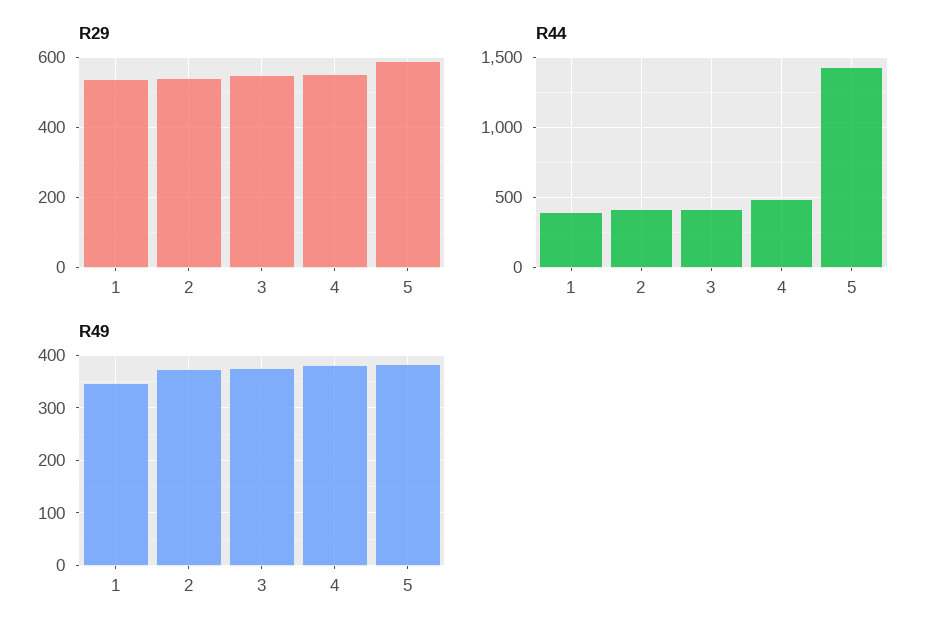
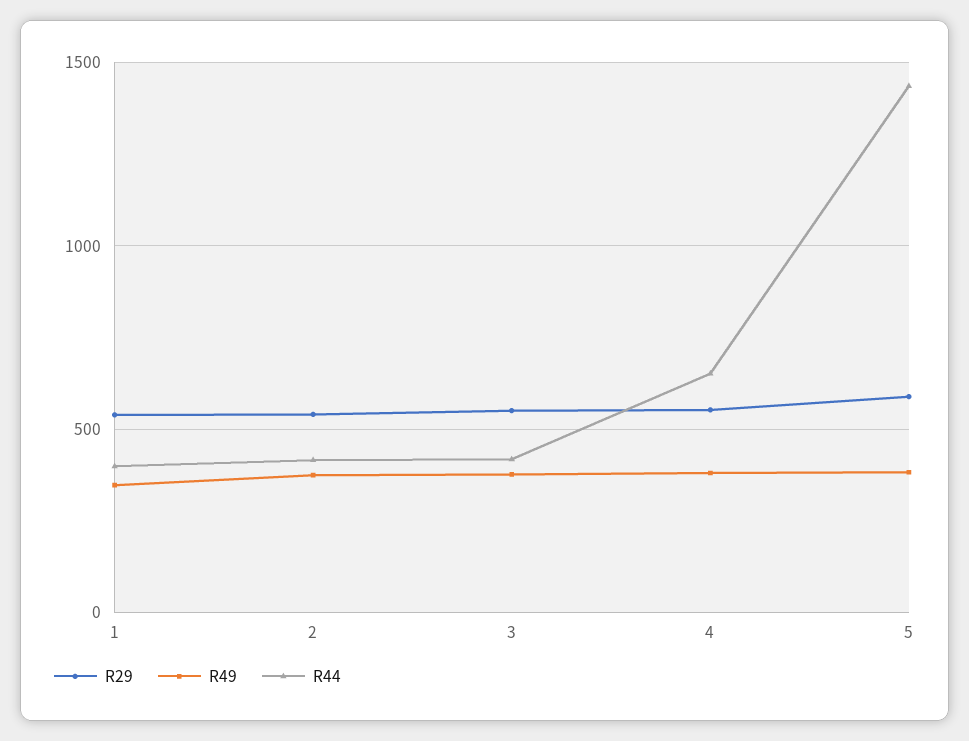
  {
    "R29": {
      "1": 540,
      "2": 540,
      "3": 560,
      "4": 560,
      "5": 580
    },
    "R44": {
      "1": 400,
      "2": 400,
      "3": 400,
-     "4": 500,
+     "4": 650,
      "5": 1450
    },
    "R49": {
      "1": 340,
      "2": 380,
      "3": 380,
      "4": 380,
      "5": 380
    }
  }

